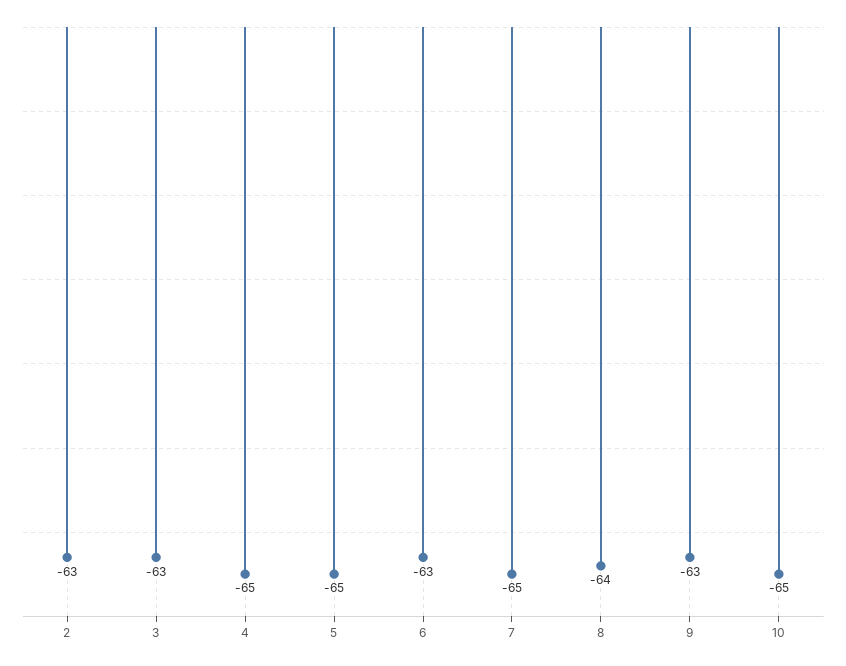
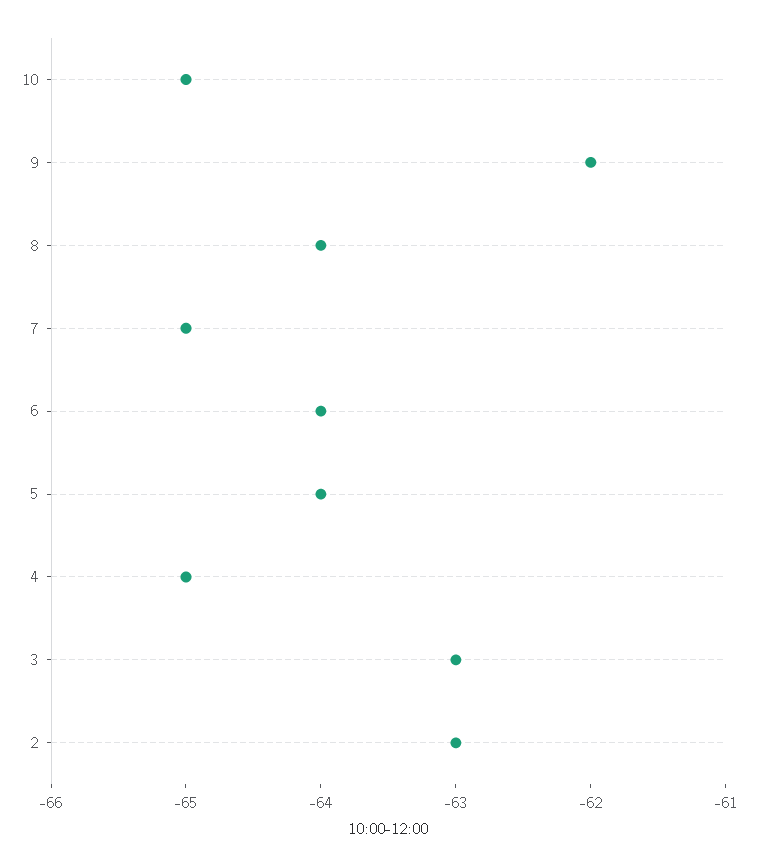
  {
    "2": -63,
    "3": -63,
    "4": -65,
-   "5": -65,
+   "5": -64,
-   "6": -63,
+   "6": -64,
    "7": -65,
    "8": -64,
-   "9": -63,
+   "9": -62,
    "10": -65
  }

